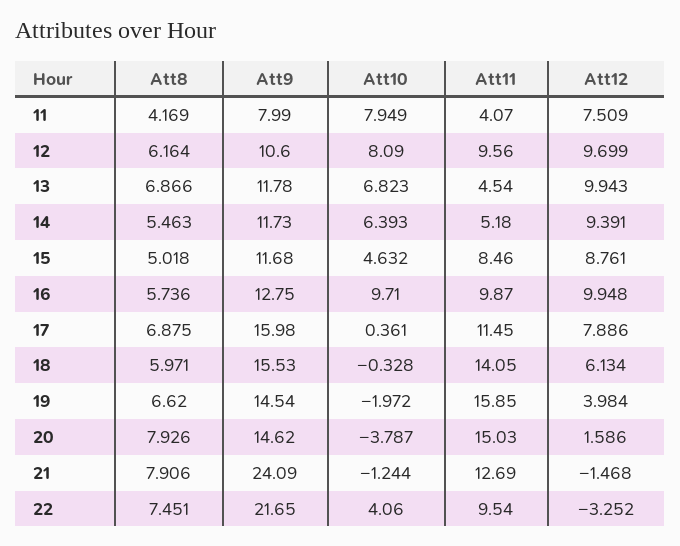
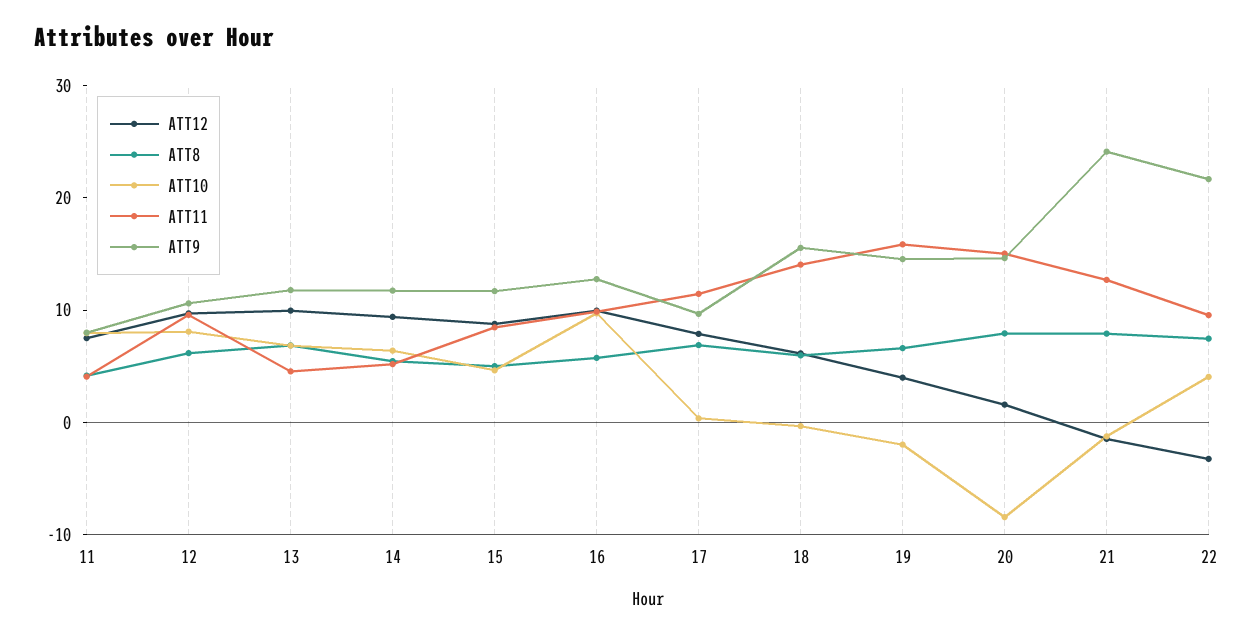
  {
    "Att8": {
      "11": 4.169,
      "12": 6.164,
      "13": 6.866,
      "14": 5.463,
      "15": 5.018,
      "16": 5.736,
      "17": 6.875,
      "18": 5.971,
      "19": 6.62,
      "20": 7.926,
      "21": 7.906,
      "22": 7.451
    },
    "Att9": {
      "11": 7.99,
      "12": 10.6,
      "13": 11.78,
      "14": 11.73,
      "15": 11.68,
      "16": 12.75,
-     "17": 15.98,
+     "17": 10,
      "18": 15.53,
      "19": 14.54,
      "20": 14.62,
      "21": 24.09,
      "22": 21.65
    },
    "Att10": {
      "11": 7.949,
      "12": 8.09,
      "13": 6.823,
      "14": 6.393,
      "15": 4.632,
      "16": 9.71,
      "17": 0.361,
      "18": -0.328,
      "19": -1.972,
-     "20": -3.787,
+     "20": -8,
      "21": -1.244,
      "22": 4.06
    },
    "Att11": {
      "11": 4.07,
      "12": 9.56,
      "13": 4.54,
      "14": 5.18,
      "15": 8.46,
      "16": 9.87,
      "17": 11.45,
      "18": 14.05,
      "19": 15.85,
      "20": 15.03,
      "21": 12.69,
      "22": 9.54
    },
    "Att12": {
      "11": 7.509,
      "12": 9.699,
      "13": 9.943,
      "14": 9.391,
      "15": 8.761,
      "16": 9.948,
      "17": 7.886,
      "18": 6.134,
      "19": 3.984,
      "20": 1.586,
      "21": -1.468,
      "22": -3.252
    }
  }

